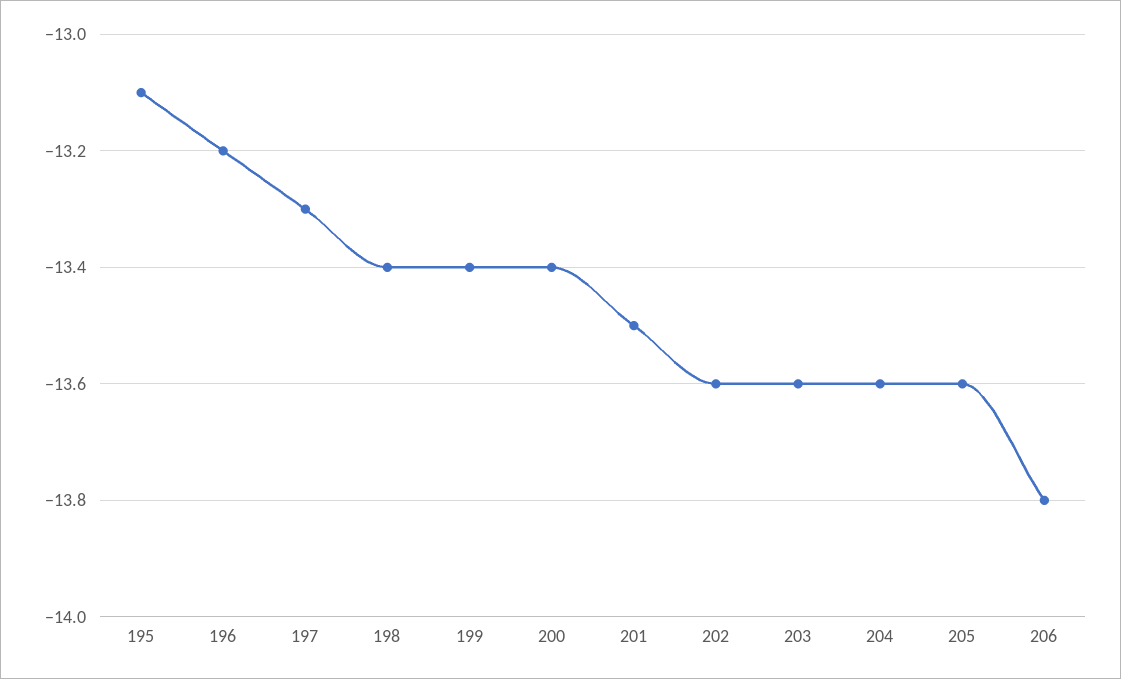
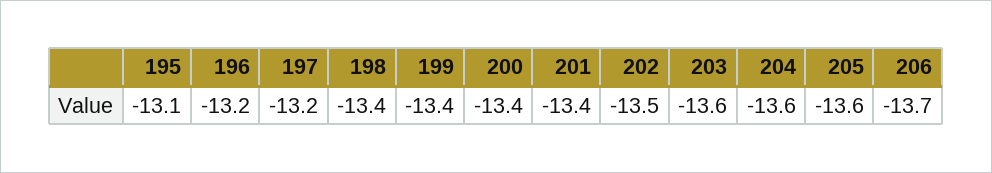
  {
    "195": -13.1,
    "196": -13.2,
-   "197": -13.3,
+   "197": -13.2,
    "198": -13.4,
    "199": -13.4,
    "200": -13.4,
-   "201": -13.5,
+   "201": -13.4,
-   "202": -13.6,
+   "202": -13.5,
    "203": -13.6,
    "204": -13.6,
    "205": -13.6,
-   "206": -13.8
+   "206": -13.7
  }

